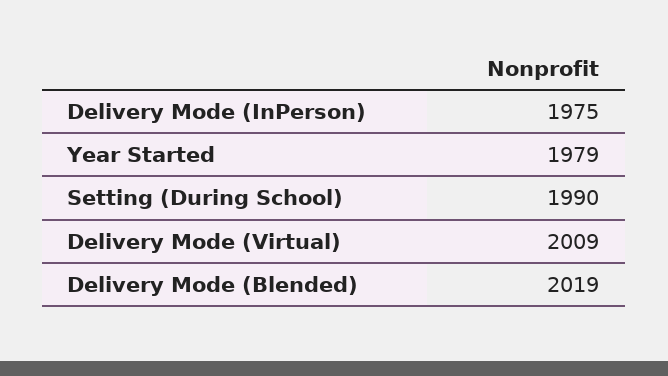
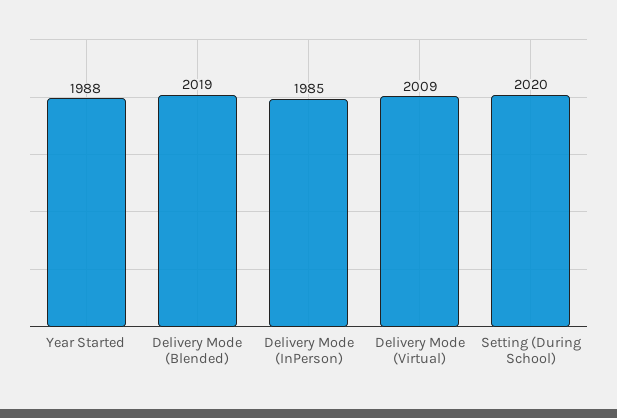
  {
-   "Delivery Mode (InPerson)": 1975,
+   "Delivery Mode (InPerson)": 1985,
-   "Year Started": 1979,
+   "Year Started": 1988,
-   "Setting (During School)": 1990,
+   "Setting (During School)": 2020,
    "Delivery Mode (Virtual)": 2009,
    "Delivery Mode (Blended)": 2019
  }

